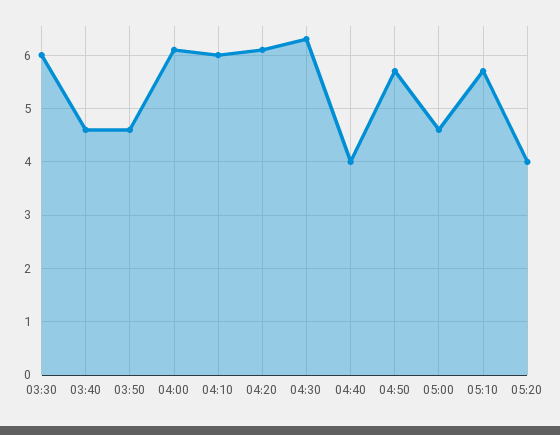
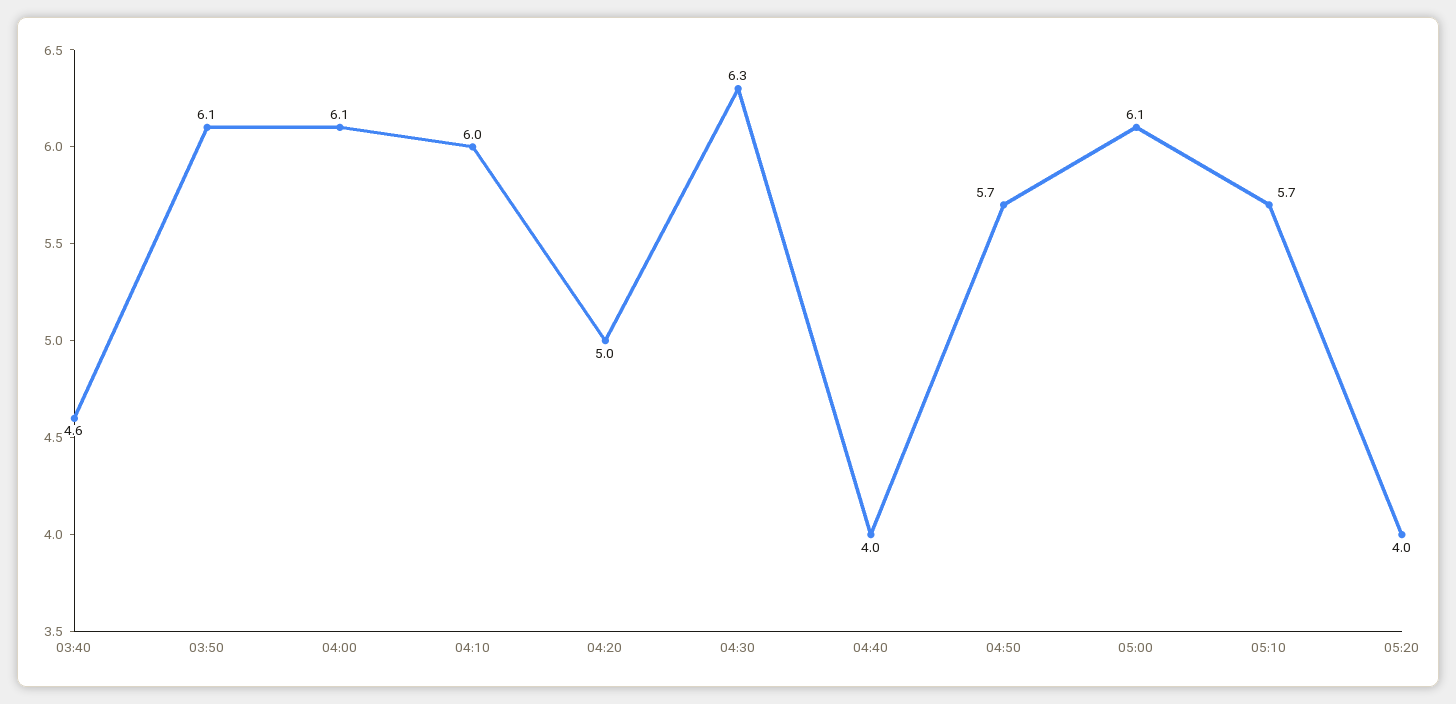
  {
-   "03:30": 6,
    "03:40": 4.6,
-   "03:50": 4.5,
+   "03:50": 6.1,
    "04:00": 6.1,
    "04:10": 6,
-   "04:20": 6,
+   "04:20": 5,
    "04:30": 6.3,
    "04:40": 4,
    "04:50": 5.7,
-   "05:00": 4.5,
+   "05:00": 6.1,
    "05:10": 5.7,
    "05:20": 4
  }

